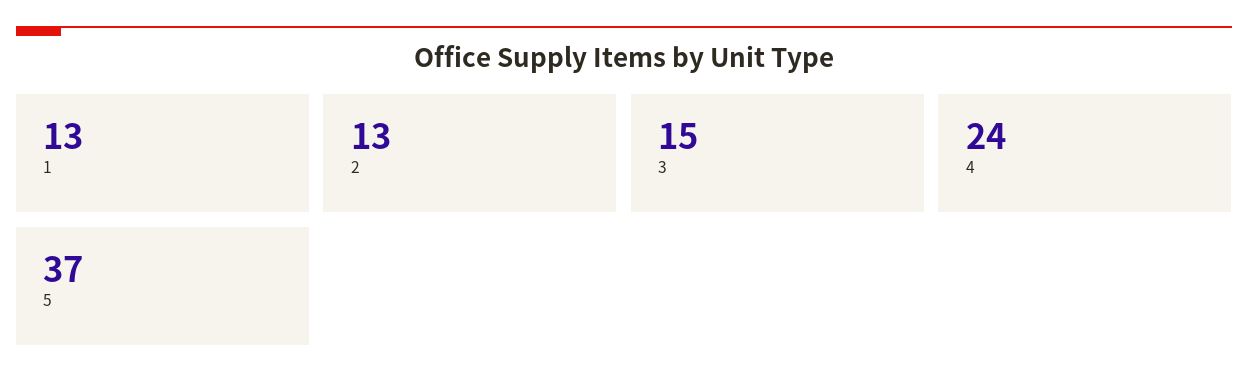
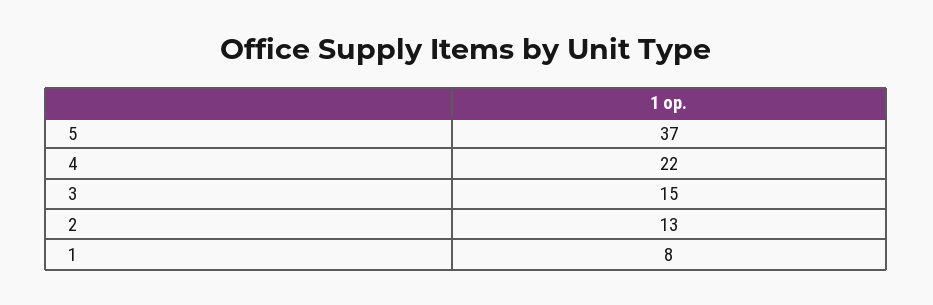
  {
-   "1": 13,
+   "1": 8,
    "2": 13,
    "3": 15,
-   "4": 24,
+   "4": 22,
    "5": 37
  }

